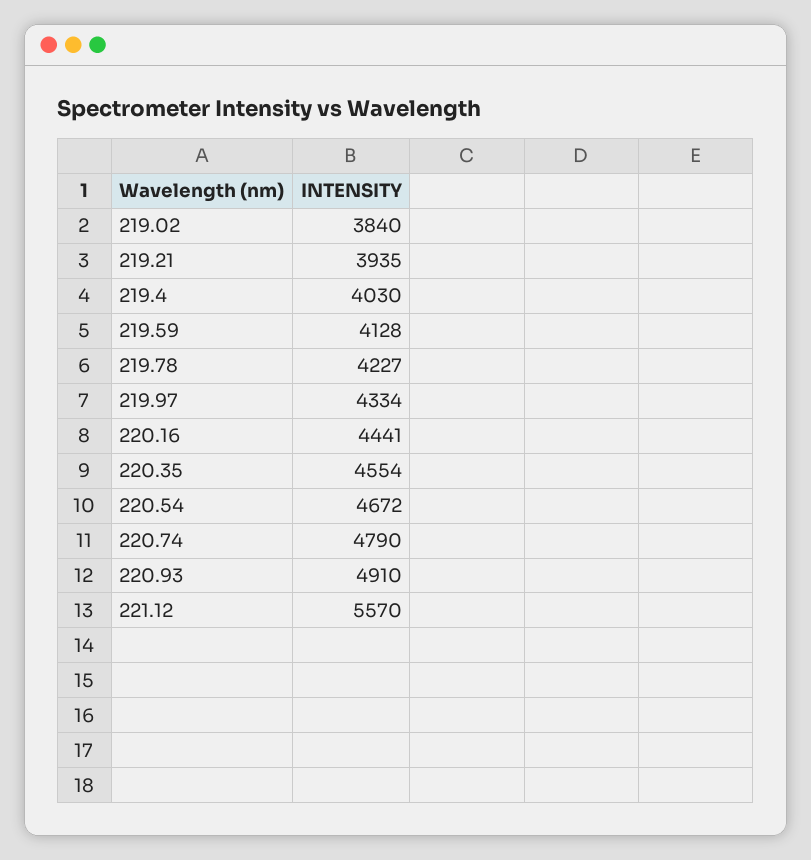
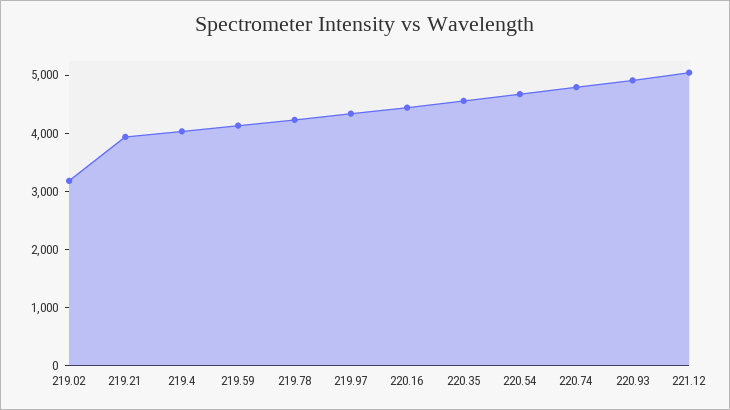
  {
-   "219.02": 3840,
+   "219.02": 3200,
    "219.21": 3935,
    "219.4": 4030,
    "219.59": 4128,
    "219.78": 4227,
    "219.97": 4334,
    "220.16": 4441,
    "220.35": 4554,
    "220.54": 4672,
    "220.74": 4790,
    "220.93": 4910,
-   "221.12": 5570
+   "221.12": 5000
  }

